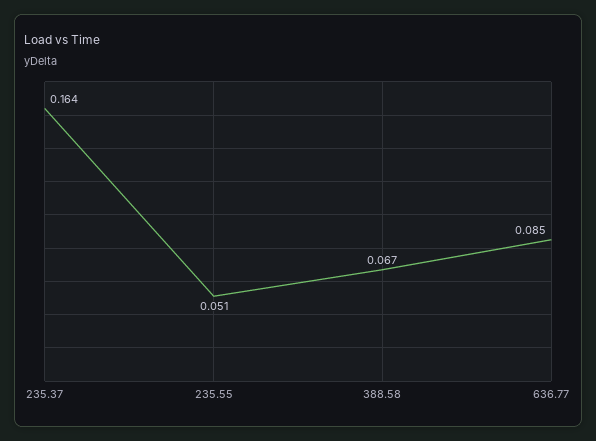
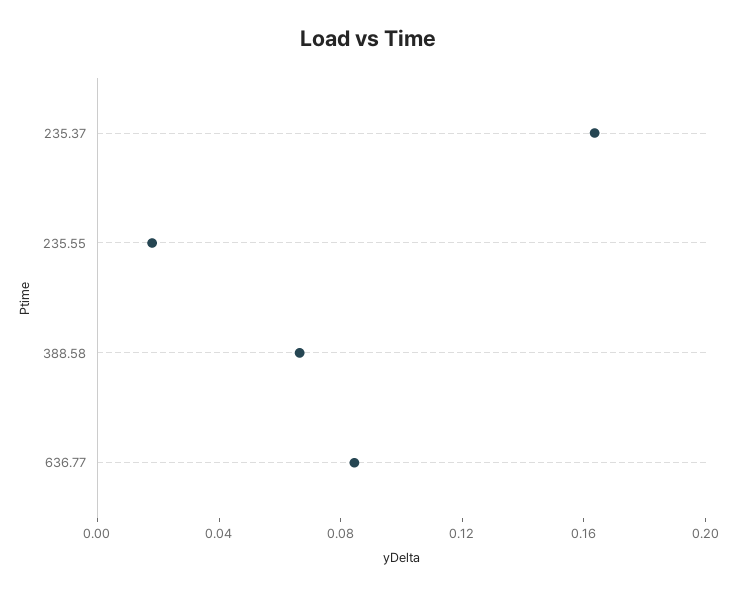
  {
    "235.37": 0.164,
-   "235.55": 0.051,
+   "235.55": 0.02,
    "388.58": 0.067,
    "636.77": 0.085
  }

